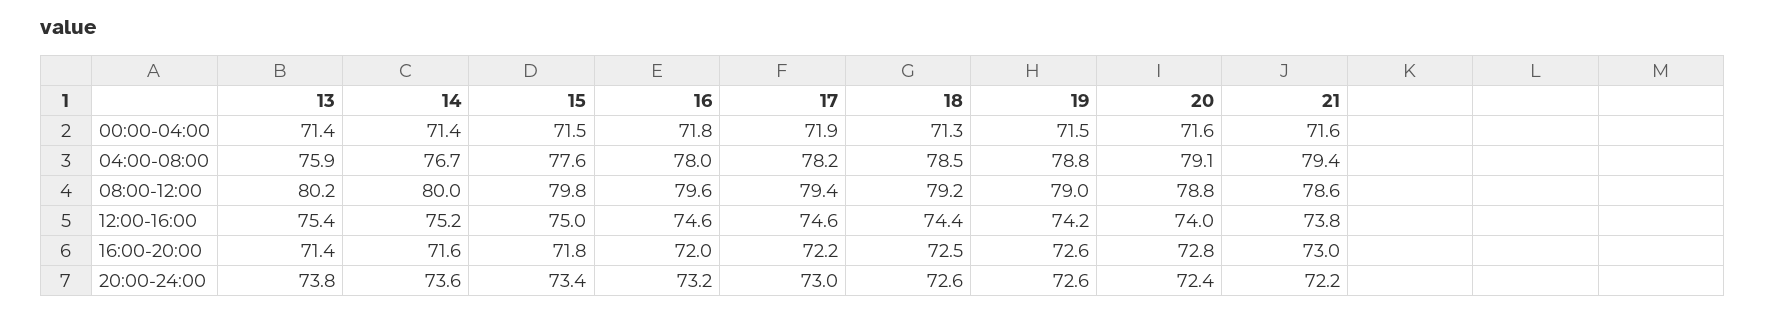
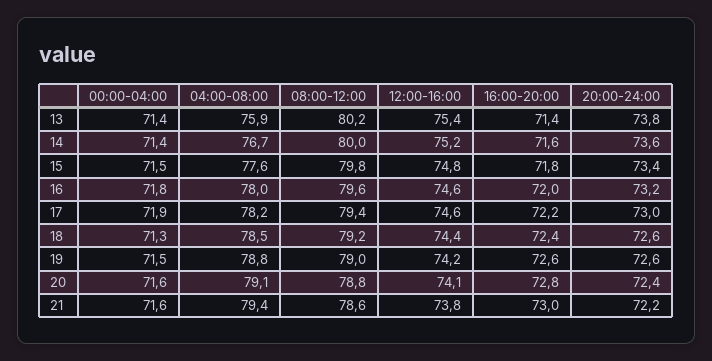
  {
    "13": {
      "00:00-04:00": 71.4,
      "04:00-08:00": 75.9,
      "08:00-12:00": 80.2,
      "12:00-16:00": 75.4,
      "16:00-20:00": 71.4,
      "20:00-24:00": 73.8
    },
    "14": {
      "00:00-04:00": 71.4,
      "04:00-08:00": 76.7,
      "08:00-12:00": 80,
      "12:00-16:00": 75.2,
      "16:00-20:00": 71.6,
      "20:00-24:00": 73.6
    },
    "15": {
      "00:00-04:00": 71.5,
      "04:00-08:00": 77.6,
      "08:00-12:00": 79.8,
-     "12:00-16:00": 75,
+     "12:00-16:00": 74.8,
      "16:00-20:00": 71.8,
      "20:00-24:00": 73.4
    },
    "16": {
      "00:00-04:00": 71.8,
      "04:00-08:00": 78,
      "08:00-12:00": 79.6,
      "12:00-16:00": 74.6,
      "16:00-20:00": 72,
      "20:00-24:00": 73.2
    },
    "17": {
      "00:00-04:00": 71.9,
      "04:00-08:00": 78.2,
      "08:00-12:00": 79.4,
      "12:00-16:00": 74.6,
      "16:00-20:00": 72.2,
      "20:00-24:00": 73
    },
    "18": {
      "00:00-04:00": 71.3,
      "04:00-08:00": 78.5,
      "08:00-12:00": 79.2,
      "12:00-16:00": 74.4,
-     "16:00-20:00": 72.5,
+     "16:00-20:00": 72.4,
      "20:00-24:00": 72.6
    },
    "19": {
      "00:00-04:00": 71.5,
      "04:00-08:00": 78.8,
      "08:00-12:00": 79,
      "12:00-16:00": 74.2,
      "16:00-20:00": 72.6,
      "20:00-24:00": 72.6
    },
    "20": {
      "00:00-04:00": 71.6,
      "04:00-08:00": 79.1,
      "08:00-12:00": 78.8,
-     "12:00-16:00": 74,
+     "12:00-16:00": 74.1,
      "16:00-20:00": 72.8,
      "20:00-24:00": 72.4
    },
    "21": {
      "00:00-04:00": 71.6,
      "04:00-08:00": 79.4,
      "08:00-12:00": 78.6,
      "12:00-16:00": 73.8,
      "16:00-20:00": 73,
      "20:00-24:00": 72.2
    }
  }

